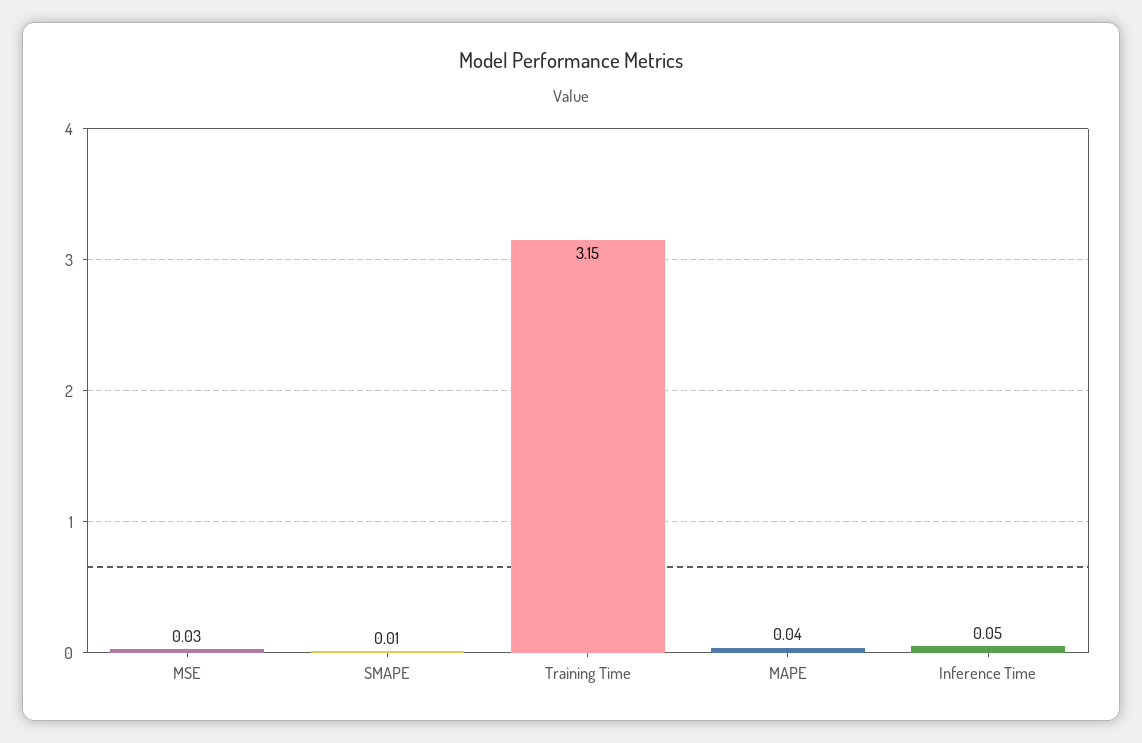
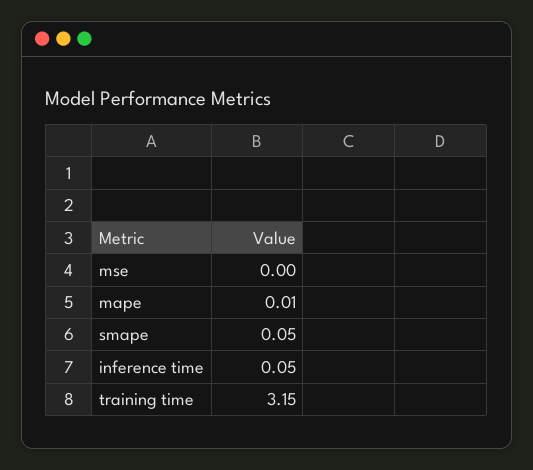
  {
-   "MSE": 0.03,
+   "MSE": 0,
-   "SMAPE": 0.01,
+   "SMAPE": 0.05,
    "Training Time": 3.15,
-   "MAPE": 0.04,
+   "MAPE": 0.01,
    "Inference Time": 0.05
  }

